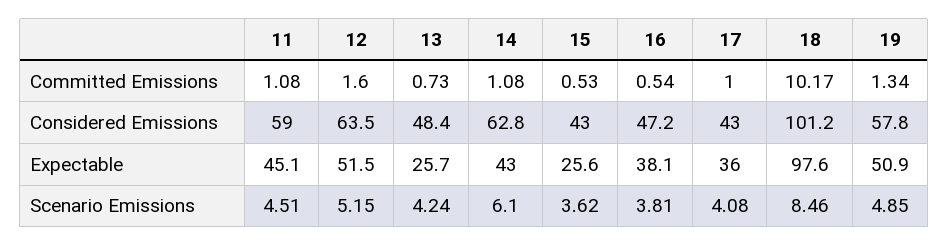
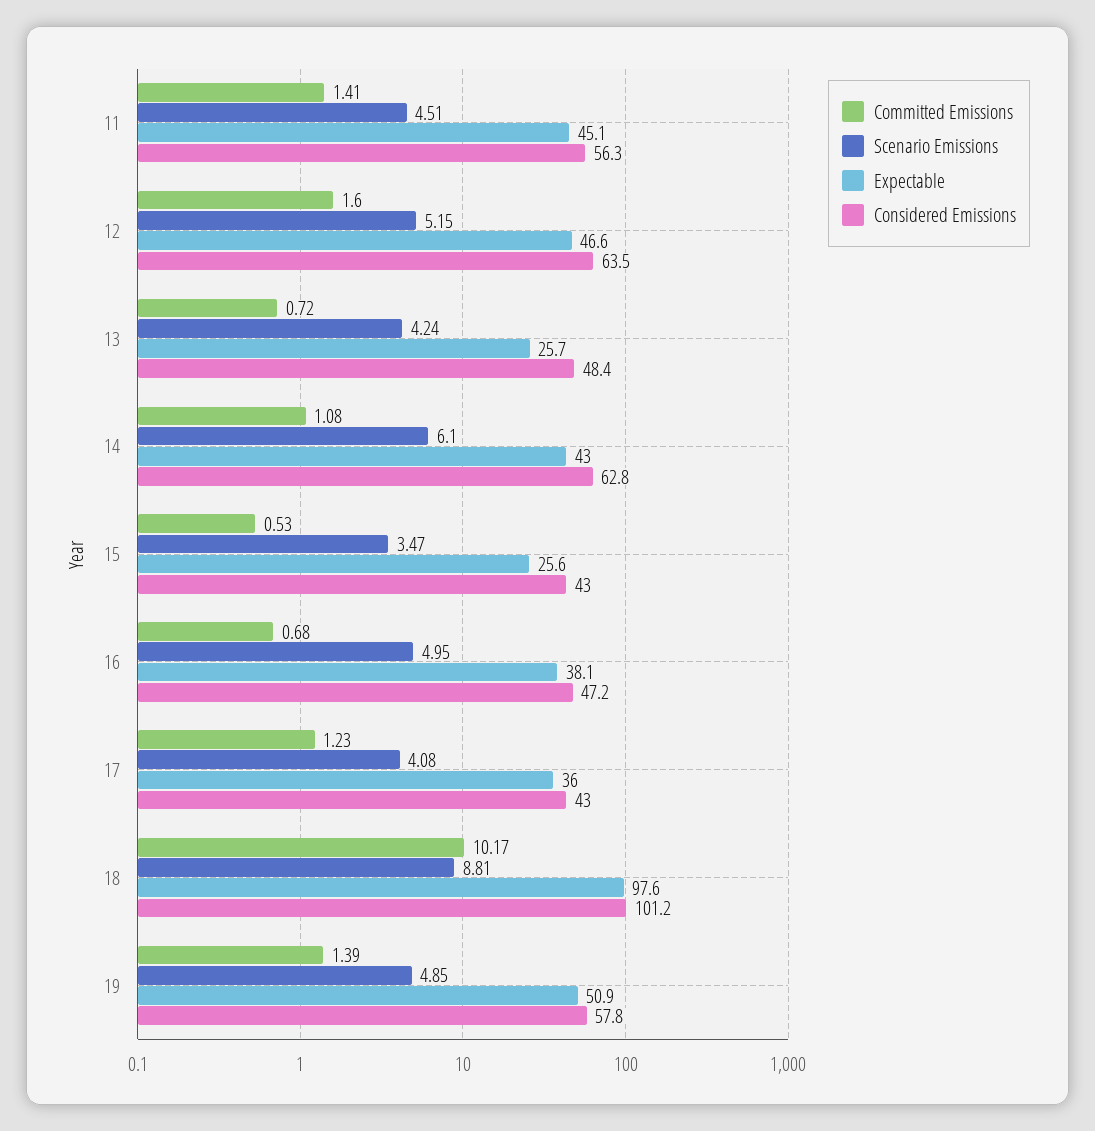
  {
    "Committed Emissions": {
-     "11": 1.08,
+     "11": 1.41,
      "12": 1.6,
-     "13": 0.73,
+     "13": 0.72,
      "14": 1.08,
      "15": 0.53,
-     "16": 0.54,
+     "16": 0.68,
-     "17": 1,
+     "17": 1.23,
      "18": 10.17,
-     "19": 1.34
+     "19": 1.39
    },
    "Considered Emissions": {
-     "11": 59,
+     "11": 56.3,
      "12": 63.5,
      "13": 48.4,
      "14": 62.8,
      "15": 43,
      "16": 47.2,
      "17": 43,
      "18": 101.2,
      "19": 57.8
    },
    "Expectable": {
      "11": 45.1,
-     "12": 51.5,
+     "12": 46.6,
      "13": 25.7,
      "14": 43,
      "15": 25.6,
      "16": 38.1,
      "17": 36,
      "18": 97.6,
      "19": 50.9
    },
    "Scenario Emissions": {
      "11": 4.51,
      "12": 5.15,
      "13": 4.24,
      "14": 6.1,
-     "15": 3.62,
+     "15": 3.47,
-     "16": 3.81,
+     "16": 4.95,
      "17": 4.08,
-     "18": 8.46,
+     "18": 8.81,
      "19": 4.85
    }
  }

